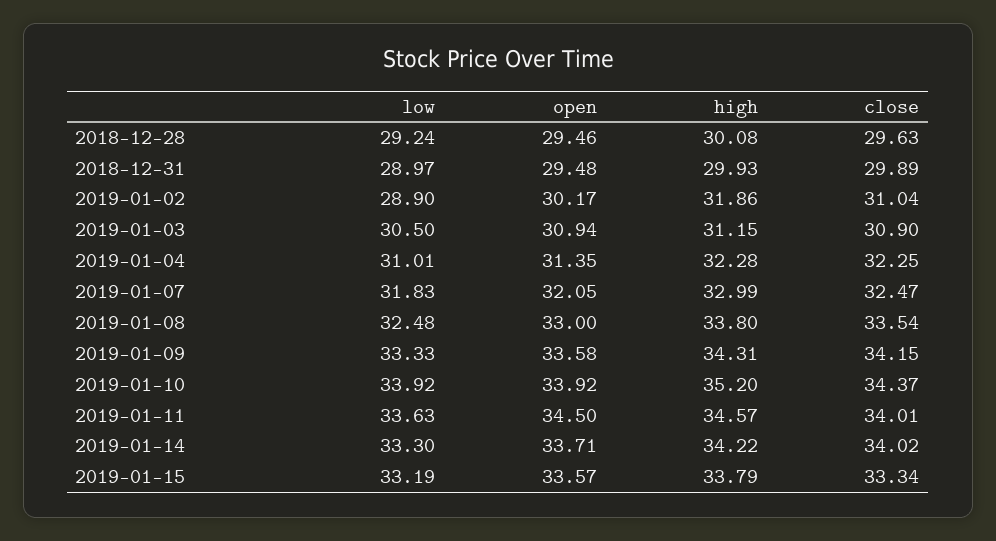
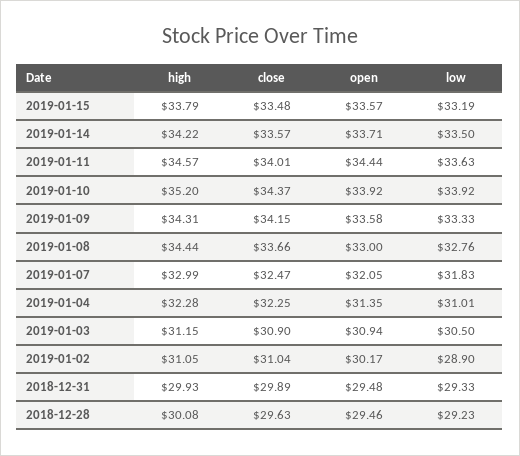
  {
    "low": {
-     "2018-12-28": 29.24,
+     "2018-12-28": 29.23,
-     "2018-12-31": 28.97,
+     "2018-12-31": 29.33,
      "2019-01-02": 28.9,
      "2019-01-03": 30.5,
      "2019-01-04": 31.01,
      "2019-01-07": 31.83,
-     "2019-01-08": 32.48,
+     "2019-01-08": 32.76,
      "2019-01-09": 33.33,
      "2019-01-10": 33.92,
      "2019-01-11": 33.63,
-     "2019-01-14": 33.3,
+     "2019-01-14": 33.5,
      "2019-01-15": 33.19
    },
    "open": {
      "2018-12-28": 29.46,
      "2018-12-31": 29.48,
      "2019-01-02": 30.17,
      "2019-01-03": 30.94,
      "2019-01-04": 31.35,
      "2019-01-07": 32.05,
      "2019-01-08": 33,
      "2019-01-09": 33.58,
      "2019-01-10": 33.92,
-     "2019-01-11": 34.5,
+     "2019-01-11": 34.44,
      "2019-01-14": 33.71,
      "2019-01-15": 33.57
    },
    "high": {
      "2018-12-28": 30.08,
      "2018-12-31": 29.93,
-     "2019-01-02": 31.86,
+     "2019-01-02": 31.05,
      "2019-01-03": 31.15,
      "2019-01-04": 32.28,
      "2019-01-07": 32.99,
-     "2019-01-08": 33.8,
+     "2019-01-08": 34.44,
      "2019-01-09": 34.31,
      "2019-01-10": 35.2,
      "2019-01-11": 34.57,
      "2019-01-14": 34.22,
      "2019-01-15": 33.79
    },
    "close": {
      "2018-12-28": 29.63,
      "2018-12-31": 29.89,
      "2019-01-02": 31.04,
      "2019-01-03": 30.9,
      "2019-01-04": 32.25,
      "2019-01-07": 32.47,
-     "2019-01-08": 33.54,
+     "2019-01-08": 33.66,
      "2019-01-09": 34.15,
      "2019-01-10": 34.37,
      "2019-01-11": 34.01,
-     "2019-01-14": 34.02,
+     "2019-01-14": 33.57,
-     "2019-01-15": 33.34
+     "2019-01-15": 33.48
    }
  }

